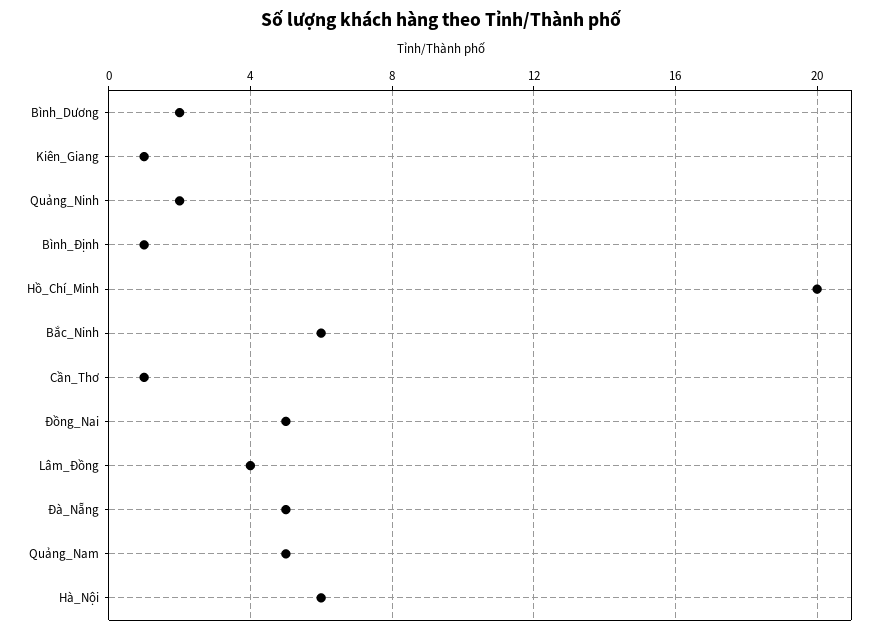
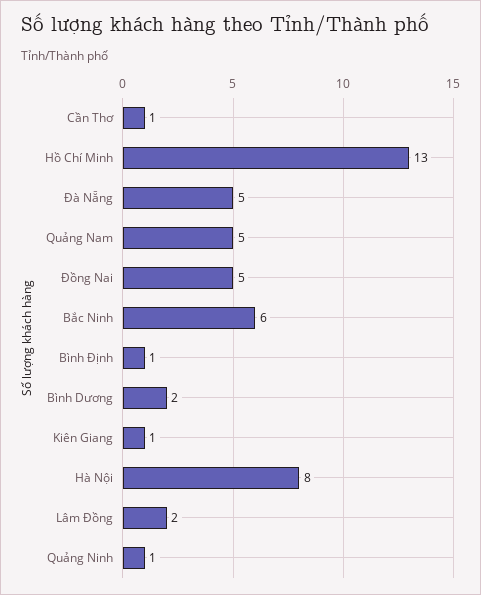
  {
    "Bình_Dương": 2,
    "Kiên_Giang": 1,
-   "Quảng_Ninh": 2,
+   "Quảng_Ninh": 1,
    "Bình_Định": 1,
-   "Hồ_Chí_Minh": 20,
+   "Hồ_Chí_Minh": 13,
    "Bắc_Ninh": 6,
    "Cần_Thơ": 1,
    "Đồng_Nai": 5,
-   "Lâm_Đồng": 4,
+   "Lâm_Đồng": 2,
    "Đà_Nẵng": 5,
    "Quảng_Nam": 5,
-   "Hà_Nội": 6
+   "Hà_Nội": 8
  }

